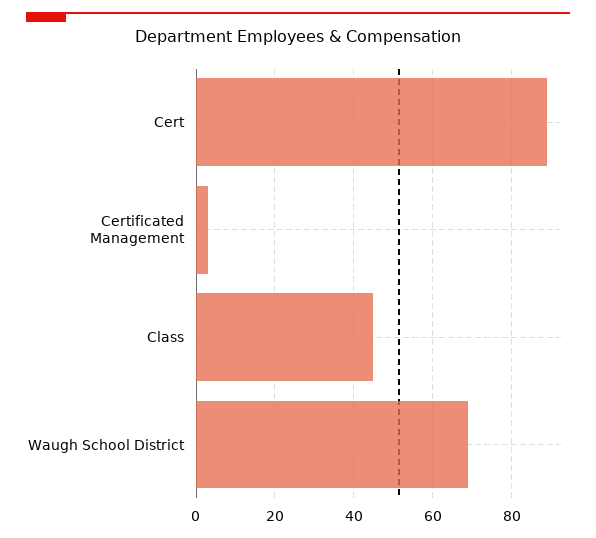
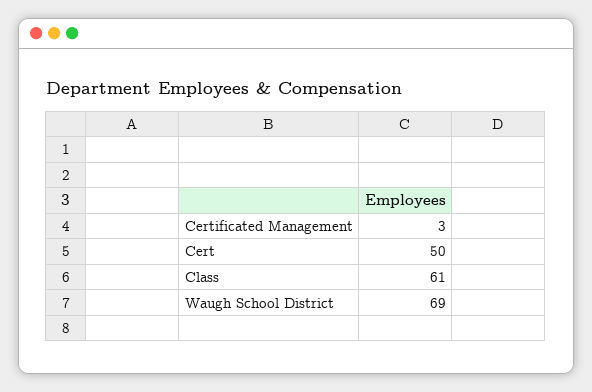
  {
-   "Cert": 90,
+   "Cert": 50,
    "Certificated Management": 3,
-   "Class": 45,
+   "Class": 61,
    "Waugh School District": 69
  }

